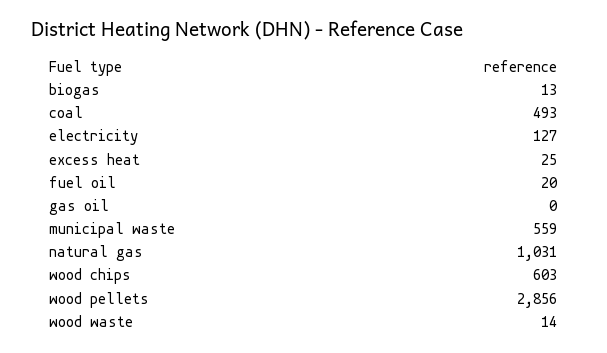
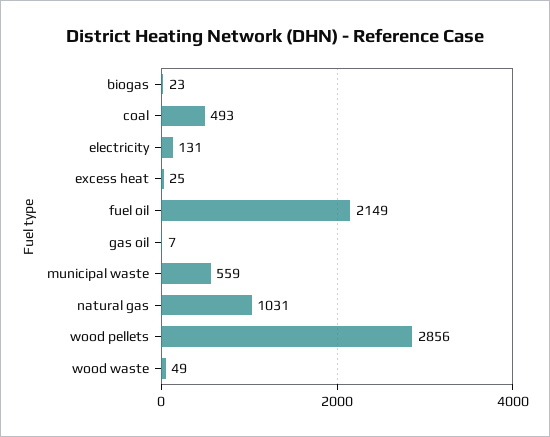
  {
-   "biogas": 13,
+   "biogas": 23,
    "coal": 493,
-   "electricity": 127,
+   "electricity": 131,
    "excess heat": 25,
-   "fuel oil": 20,
+   "fuel oil": 2149,
-   "gas oil": 0,
+   "gas oil": 7,
    "municipal waste": 559,
    "natural gas": 1031,
-   "wood chips": 603,
    "wood pellets": 2856,
-   "wood waste": 14
+   "wood waste": 49
  }

